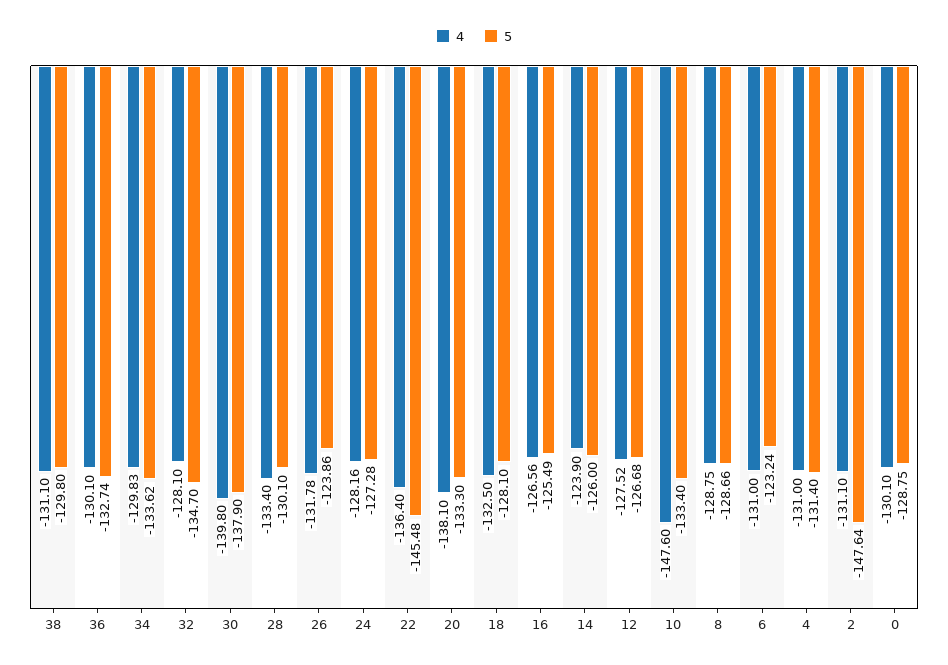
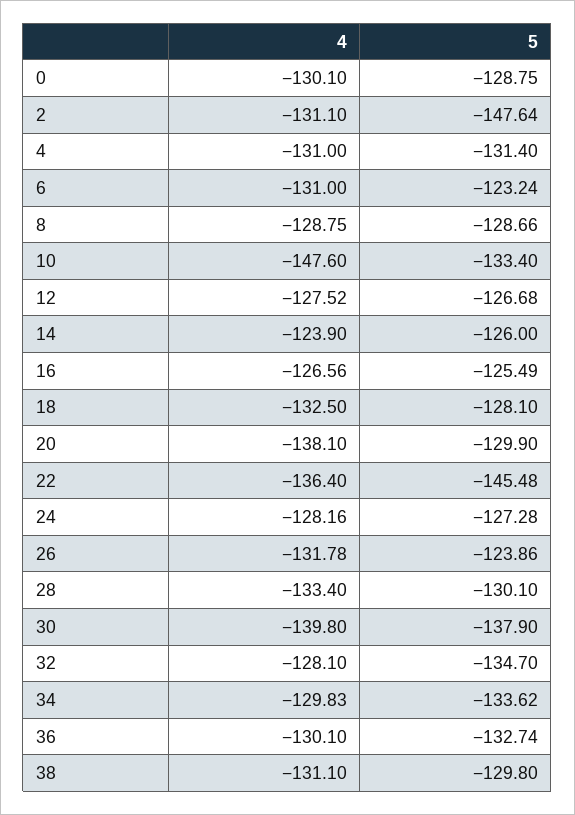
  {
    "4": {
      "38": -131.1,
      "36": -130.1,
      "34": -129.83,
      "32": -128.1,
      "30": -139.8,
      "28": -133.4,
      "26": -131.78,
      "24": -128.16,
      "22": -136.4,
      "20": -138.1,
      "18": -132.5,
      "16": -126.56,
      "14": -123.9,
      "12": -127.52,
      "10": -147.6,
      "8": -128.75,
      "6": -131,
      "4": -131,
      "2": -131.1,
      "0": -130.1
    },
    "5": {
      "38": -129.8,
      "36": -132.74,
      "34": -133.62,
      "32": -134.7,
      "30": -137.9,
      "28": -130.1,
      "26": -123.86,
      "24": -127.28,
      "22": -145.48,
-     "20": -133.3,
+     "20": -129.9,
      "18": -128.1,
      "16": -125.49,
      "14": -126,
      "12": -126.68,
      "10": -133.4,
      "8": -128.66,
      "6": -123.24,
      "4": -131.4,
      "2": -147.64,
      "0": -128.75
    }
  }

